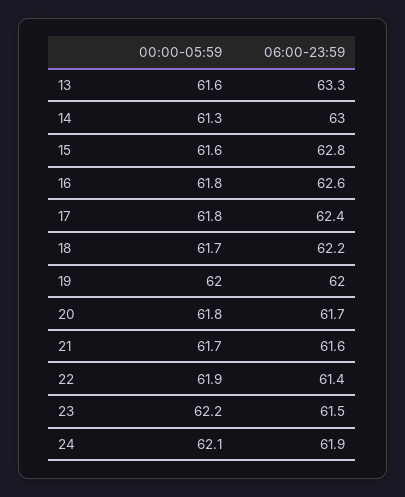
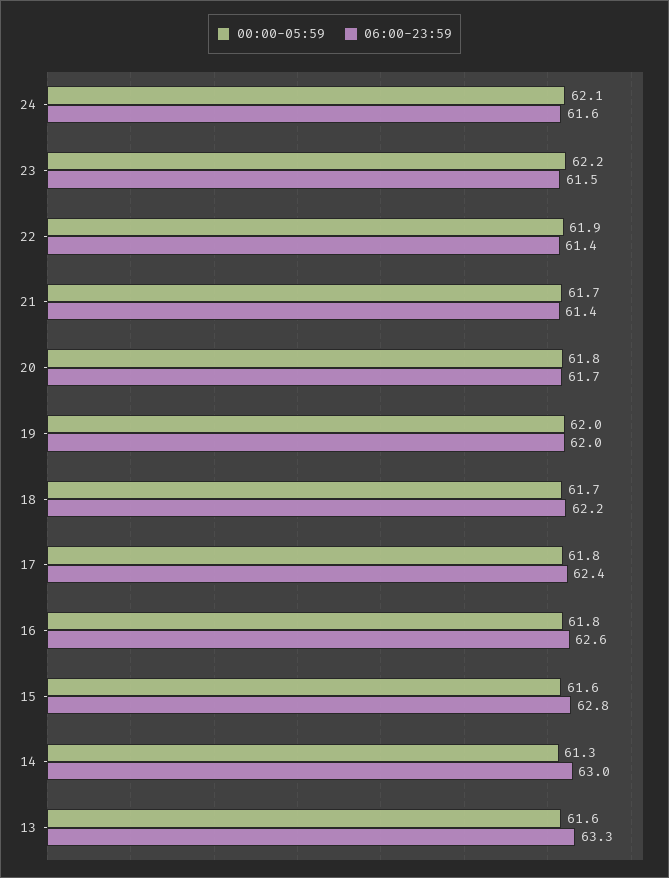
  {
    "00:00-05:59": {
      "13": 61.6,
      "14": 61.3,
      "15": 61.6,
      "16": 61.8,
      "17": 61.8,
      "18": 61.7,
      "19": 62,
      "20": 61.8,
      "21": 61.7,
      "22": 61.9,
      "23": 62.2,
      "24": 62.1
    },
    "06:00-23:59": {
      "13": 63.3,
      "14": 63,
      "15": 62.8,
      "16": 62.6,
      "17": 62.4,
      "18": 62.2,
      "19": 62,
      "20": 61.7,
-     "21": 61.6,
+     "21": 61.4,
      "22": 61.4,
      "23": 61.5,
-     "24": 61.9
+     "24": 61.6
    }
  }

